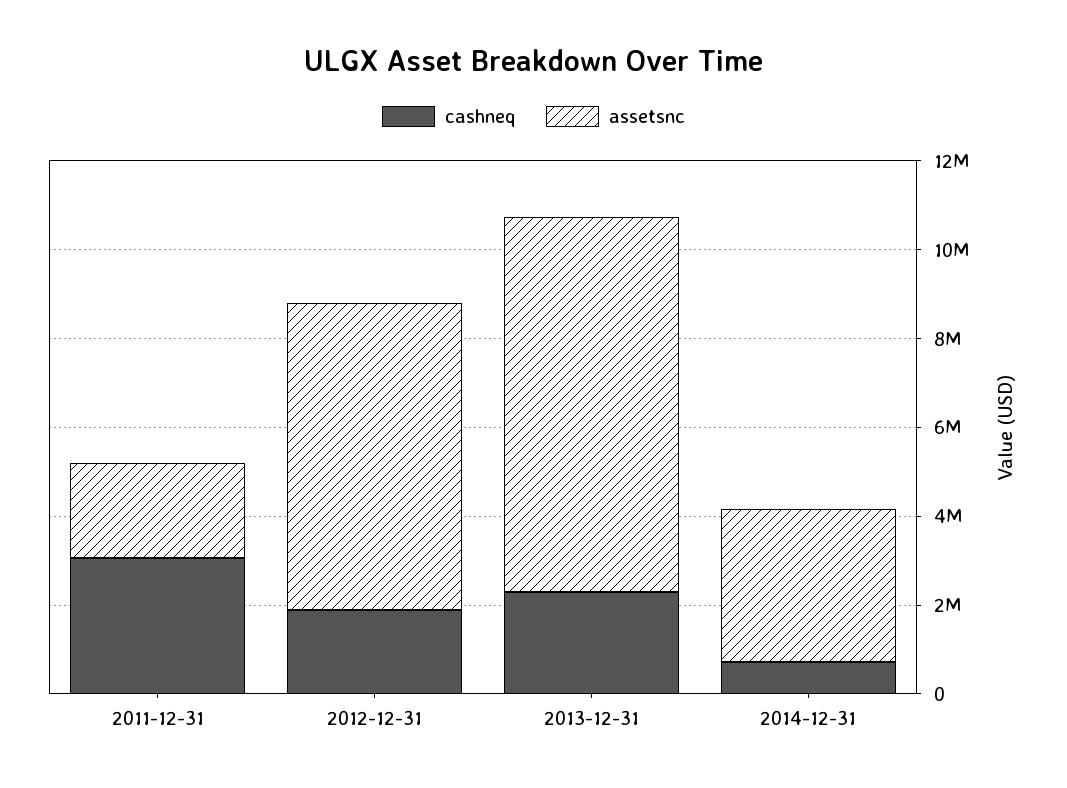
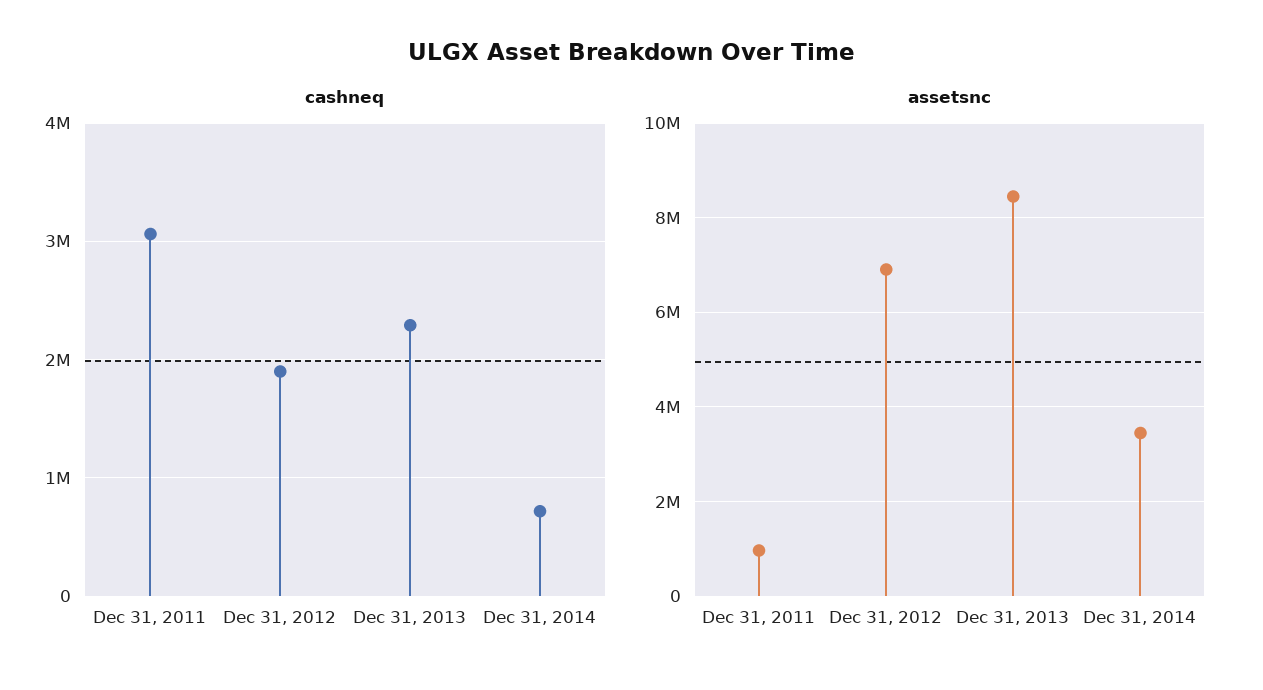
  {
    "cashneq": {
      "2011-12-31": 3100000,
      "2012-12-31": 1900000,
      "2013-12-31": 2300000,
      "2014-12-31": 700000
    },
    "assetsnc": {
-     "2011-12-31": 2000000,
+     "2011-12-31": 1000000,
      "2012-12-31": 7000000,
      "2013-12-31": 8400000,
      "2014-12-31": 3400000
    }
  }

